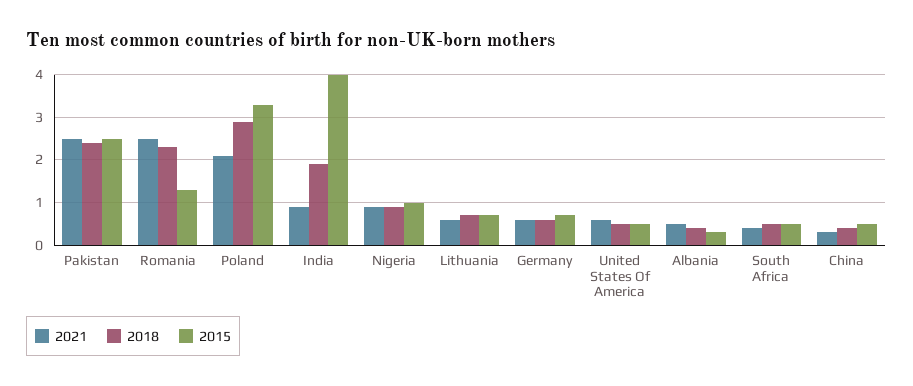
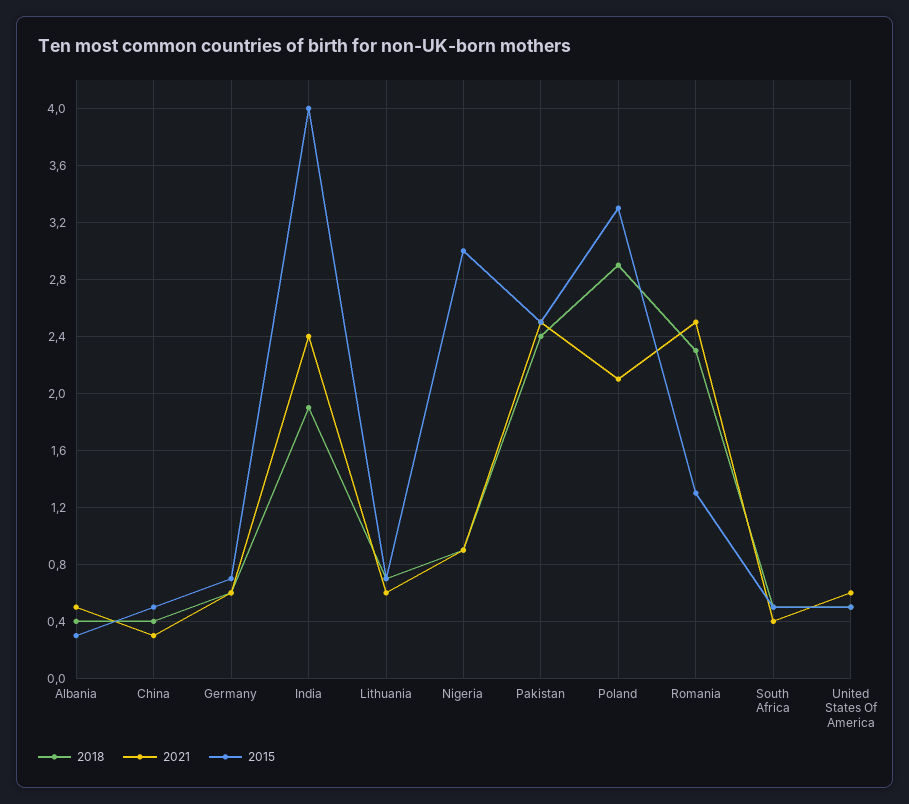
  {
    "2021": {
      "Pakistan": 2.5,
      "Romania": 2.5,
      "Poland": 2.1,
-     "India": 1,
+     "India": 2.4,
      "Nigeria": 0.9,
      "Lithuania": 0.6,
      "Germany": 0.6,
      "United States Of America": 0.6,
      "Albania": 0.5,
      "South Africa": 0.4,
      "China": 0.3
    },
    "2018": {
      "Pakistan": 2.4,
      "Romania": 2.3,
      "Poland": 2.9,
      "India": 1.9,
      "Nigeria": 0.9,
      "Lithuania": 0.7,
      "Germany": 0.6,
      "United States Of America": 0.5,
      "Albania": 0.4,
      "South Africa": 0.5,
      "China": 0.4
    },
    "2015": {
      "Pakistan": 2.5,
      "Romania": 1.3,
      "Poland": 3.3,
      "India": 4,
-     "Nigeria": 1,
+     "Nigeria": 3,
      "Lithuania": 0.7,
      "Germany": 0.7,
      "United States Of America": 0.5,
      "Albania": 0.3,
      "South Africa": 0.5,
      "China": 0.5
    }
  }

